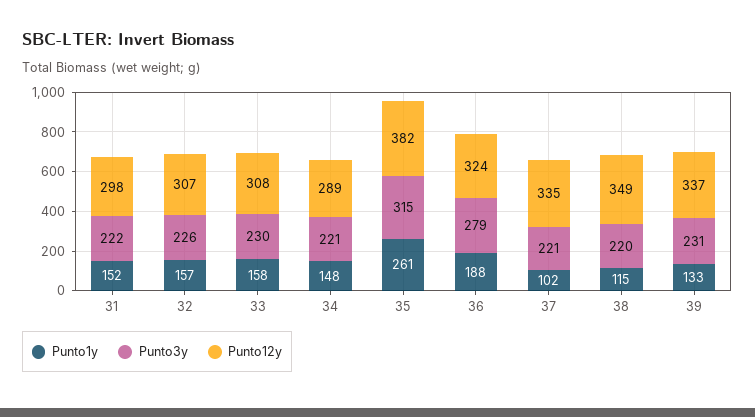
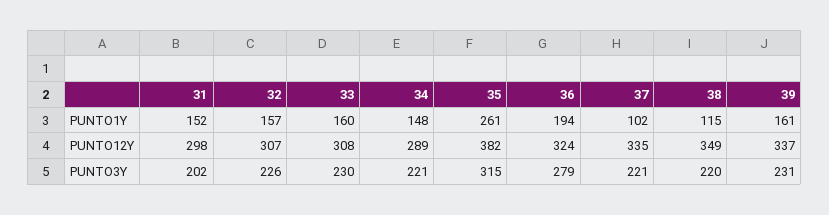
  {
    "Punto1y": {
      "31": 152,
      "32": 157,
-     "33": 158,
+     "33": 160,
      "34": 148,
      "35": 261,
-     "36": 188,
+     "36": 194,
      "37": 102,
      "38": 115,
-     "39": 133
+     "39": 161
    },
    "Punto3y": {
-     "31": 222,
+     "31": 202,
      "32": 226,
      "33": 230,
      "34": 221,
      "35": 315,
      "36": 279,
      "37": 221,
      "38": 220,
      "39": 231
    },
    "Punto12y": {
      "31": 298,
      "32": 307,
      "33": 308,
      "34": 289,
      "35": 382,
      "36": 324,
      "37": 335,
      "38": 349,
      "39": 337
    }
  }

